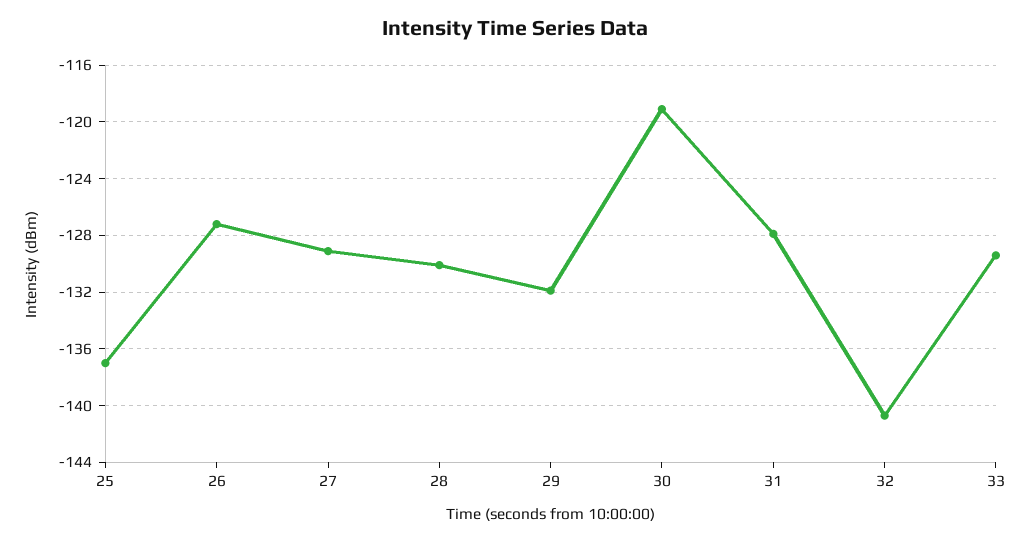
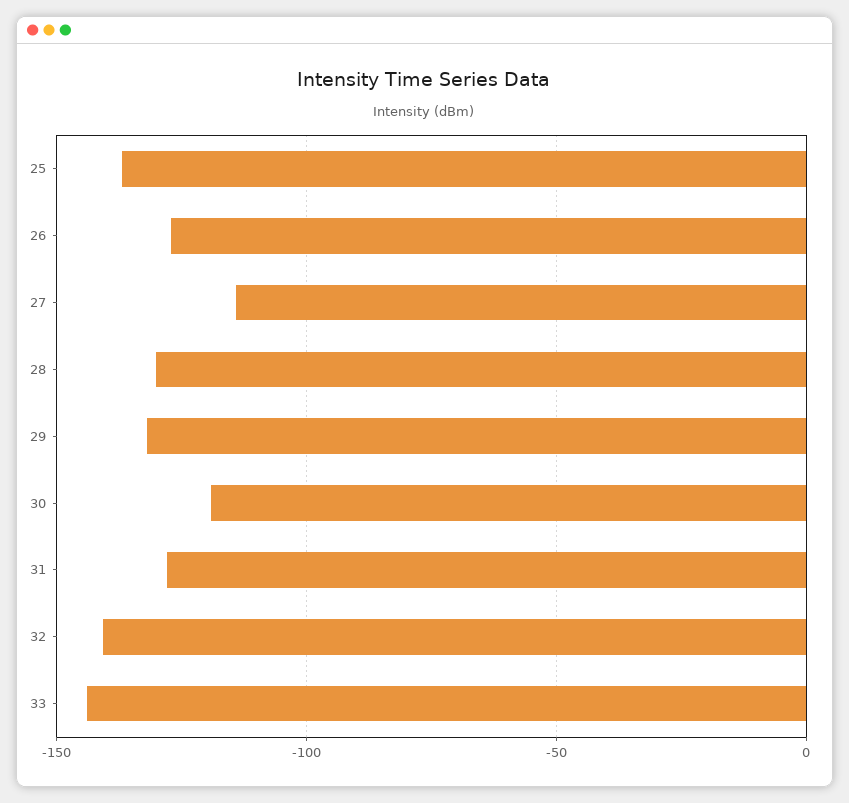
  {
    "25": -137,
    "26": -127,
-   "27": -129,
+   "27": -115,
    "28": -130,
    "29": -132,
    "30": -119,
    "31": -128,
    "32": -140.5,
-   "33": -129.5
+   "33": -145
  }

